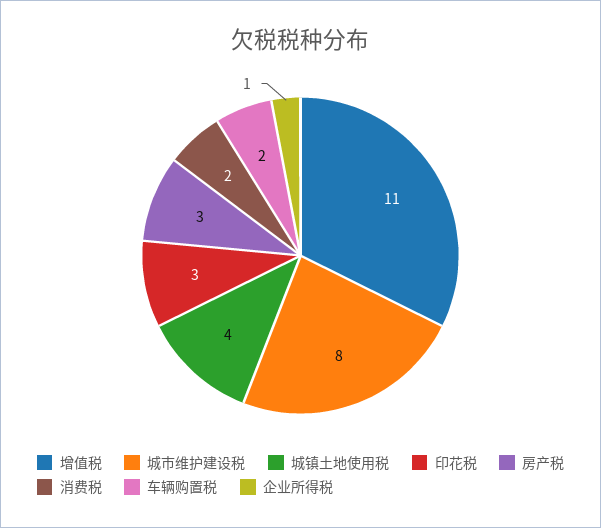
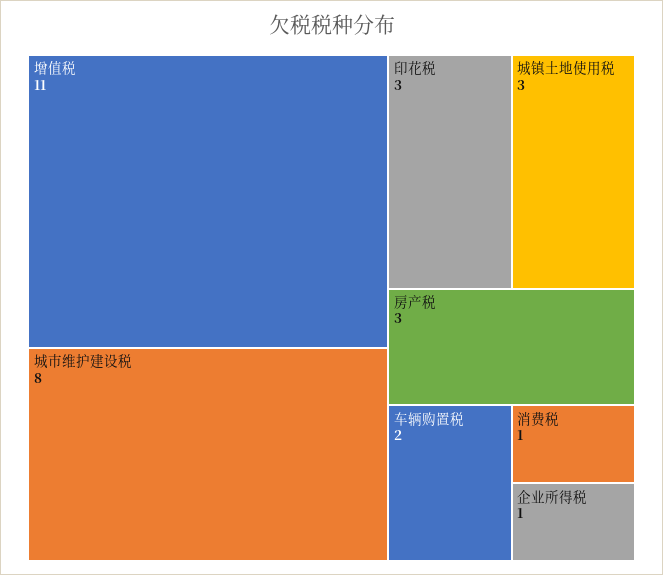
  {
    "增值税": 11,
    "城市维护建设税": 8,
-   "城镇土地使用税": 4,
+   "城镇土地使用税": 3,
    "印花税": 3,
    "房产税": 3,
-   "消费税": 2,
+   "消费税": 1,
    "车辆购置税": 2,
    "企业所得税": 1
  }

